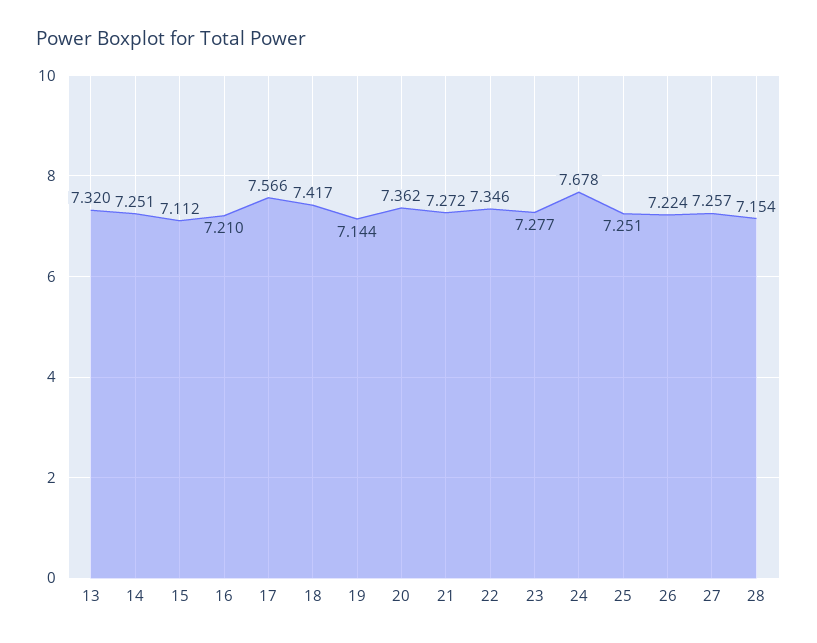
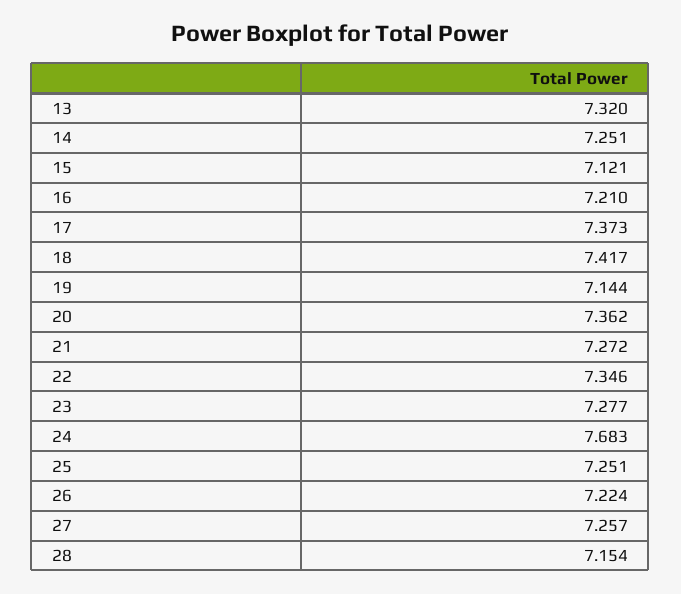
  {
    "13": 7.32,
    "14": 7.251,
-   "15": 7.112,
+   "15": 7.121,
    "16": 7.21,
-   "17": 7.566,
+   "17": 7.373,
    "18": 7.417,
    "19": 7.144,
    "20": 7.362,
    "21": 7.272,
    "22": 7.346,
    "23": 7.277,
-   "24": 7.678,
+   "24": 7.683,
    "25": 7.251,
    "26": 7.224,
    "27": 7.257,
    "28": 7.154
  }

